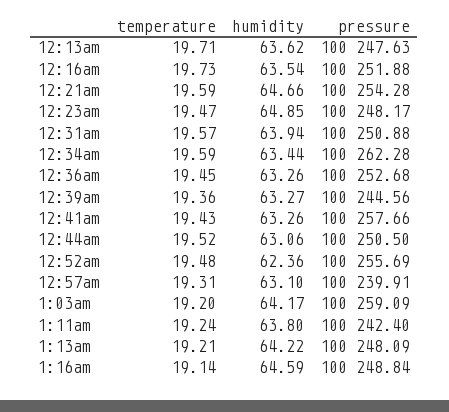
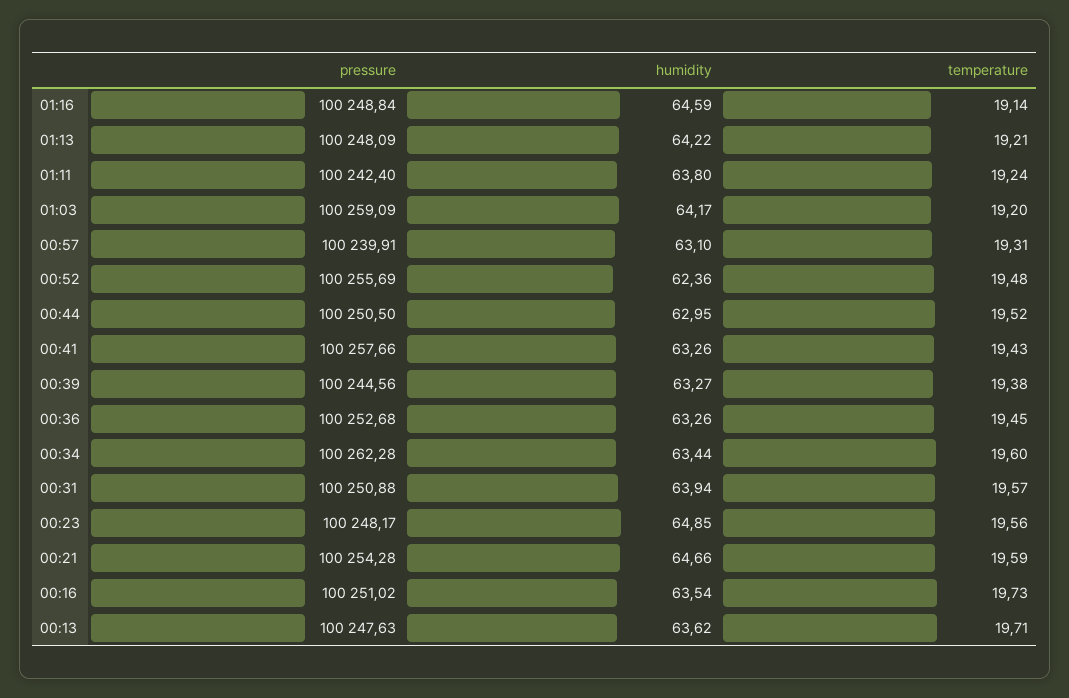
  {
    "temperature": {
      "12:13am": 19.71,
      "12:16am": 19.73,
      "12:21am": 19.59,
-     "12:23am": 19.47,
+     "12:23am": 19.56,
      "12:31am": 19.57,
-     "12:34am": 19.59,
+     "12:34am": 19.6,
      "12:36am": 19.45,
-     "12:39am": 19.36,
+     "12:39am": 19.38,
      "12:41am": 19.43,
      "12:44am": 19.52,
      "12:52am": 19.48,
      "12:57am": 19.31,
      "1:03am": 19.2,
      "1:11am": 19.24,
      "1:13am": 19.21,
      "1:16am": 19.14
    },
    "humidity": {
      "12:13am": 63.62,
      "12:16am": 63.54,
      "12:21am": 64.66,
      "12:23am": 64.85,
      "12:31am": 63.94,
      "12:34am": 63.44,
      "12:36am": 63.26,
      "12:39am": 63.27,
      "12:41am": 63.26,
-     "12:44am": 63.06,
+     "12:44am": 62.95,
      "12:52am": 62.36,
      "12:57am": 63.1,
      "1:03am": 64.17,
      "1:11am": 63.8,
      "1:13am": 64.22,
      "1:16am": 64.59
    },
    "pressure": {
      "12:13am": 100247.63,
-     "12:16am": 100251.88,
+     "12:16am": 100251.02,
      "12:21am": 100254.28,
      "12:23am": 100248.17,
      "12:31am": 100250.88,
      "12:34am": 100262.28,
      "12:36am": 100252.68,
      "12:39am": 100244.56,
      "12:41am": 100257.66,
      "12:44am": 100250.5,
      "12:52am": 100255.69,
      "12:57am": 100239.91,
      "1:03am": 100259.09,
      "1:11am": 100242.4,
      "1:13am": 100248.09,
      "1:16am": 100248.84
    }
  }

